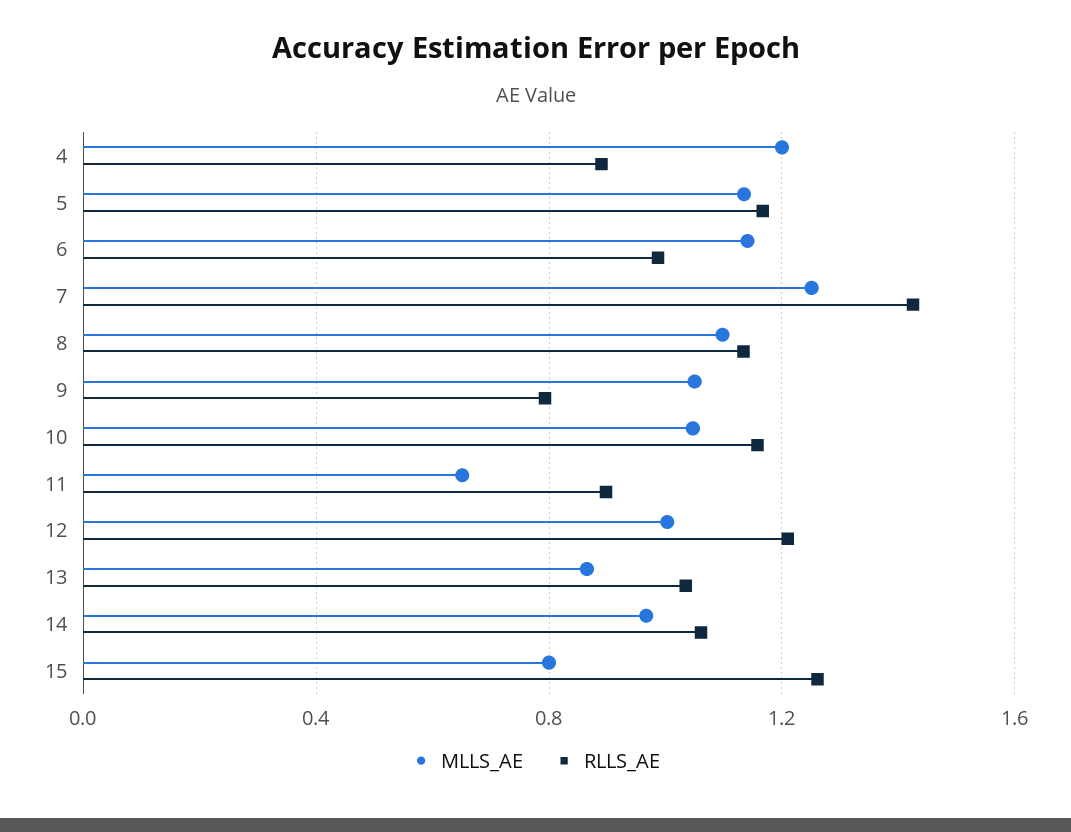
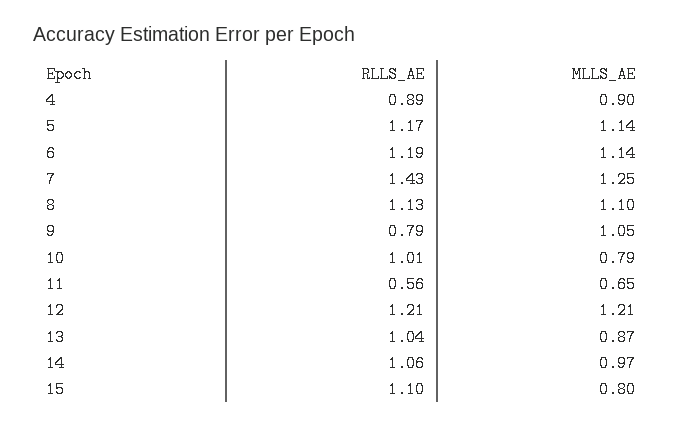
  {
    "MLLS_AE": {
-     "4": 1.2,
+     "4": 0.9,
      "5": 1.14,
      "6": 1.14,
      "7": 1.25,
      "8": 1.1,
      "9": 1.05,
-     "10": 1.05,
+     "10": 0.79,
      "11": 0.65,
-     "12": 1,
+     "12": 1.21,
      "13": 0.87,
      "14": 0.97,
      "15": 0.8
    },
    "RLLS_AE": {
      "4": 0.89,
      "5": 1.17,
-     "6": 1,
+     "6": 1.19,
      "7": 1.43,
      "8": 1.13,
      "9": 0.79,
-     "10": 1.15,
+     "10": 1.01,
-     "11": 0.9,
+     "11": 0.56,
      "12": 1.21,
      "13": 1.04,
      "14": 1.06,
-     "15": 1.25
+     "15": 1.1
    }
  }

